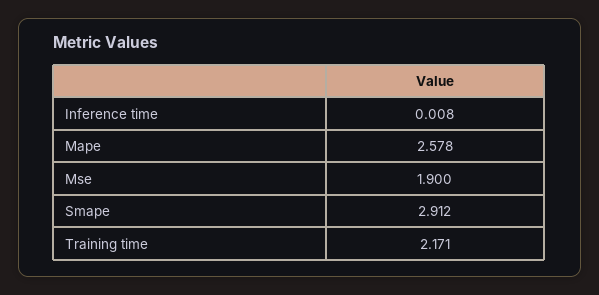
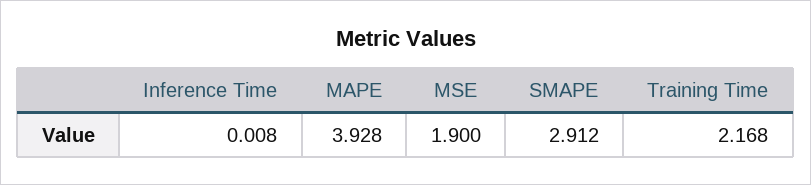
  {
    "Inference time": 0.008,
-   "Mape": 2.578,
+   "Mape": 3.928,
    "Mse": 1.9,
    "Smape": 2.912,
-   "Training time": 2.171
+   "Training time": 2.168
  }

